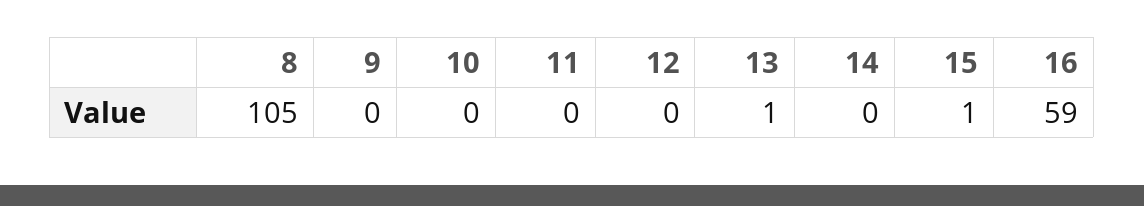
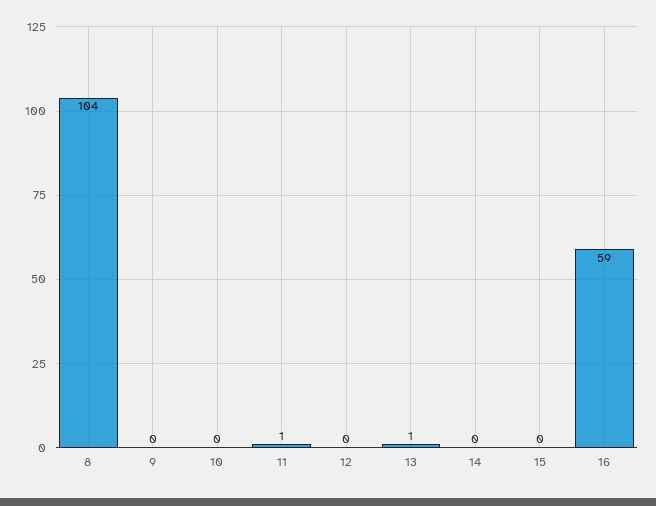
  {
-   "8": 105,
+   "8": 104,
    "9": 0,
    "10": 0,
-   "11": 0,
+   "11": 1,
    "12": 0,
    "13": 1,
    "14": 0,
-   "15": 1,
+   "15": 0,
    "16": 59
  }

